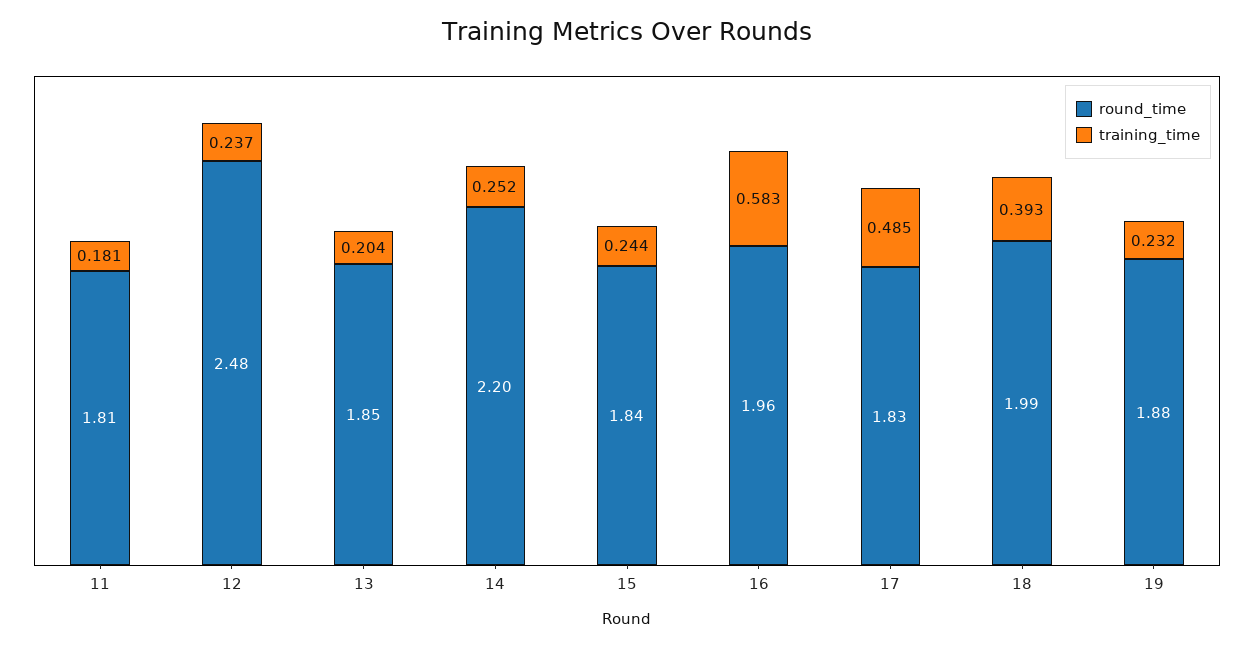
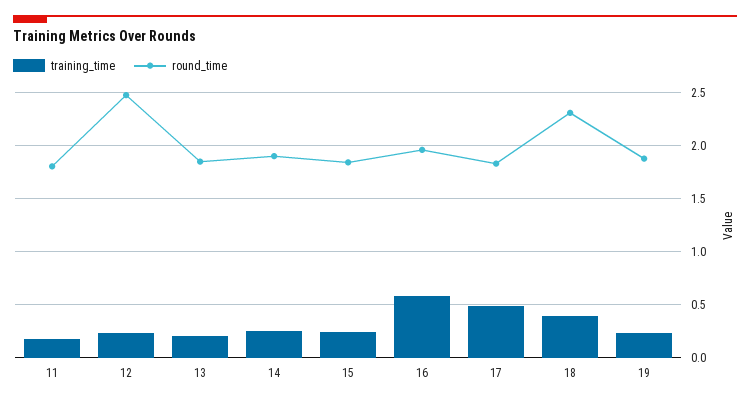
  {
    "round_time": {
      "11": 1.81,
      "12": 2.48,
      "13": 1.85,
-     "14": 2.2,
+     "14": 1.9,
      "15": 1.84,
      "16": 1.96,
      "17": 1.83,
-     "18": 1.99,
+     "18": 2.3,
      "19": 1.88
    },
    "training_time": {
      "11": 0.181,
      "12": 0.237,
      "13": 0.204,
      "14": 0.252,
      "15": 0.244,
      "16": 0.583,
      "17": 0.485,
      "18": 0.393,
      "19": 0.232
    }
  }

